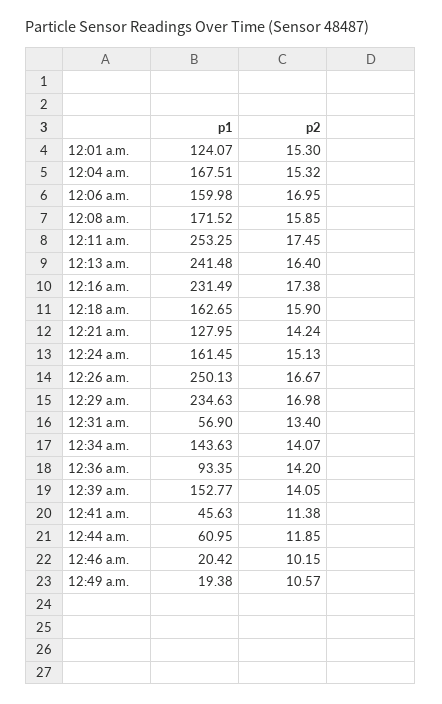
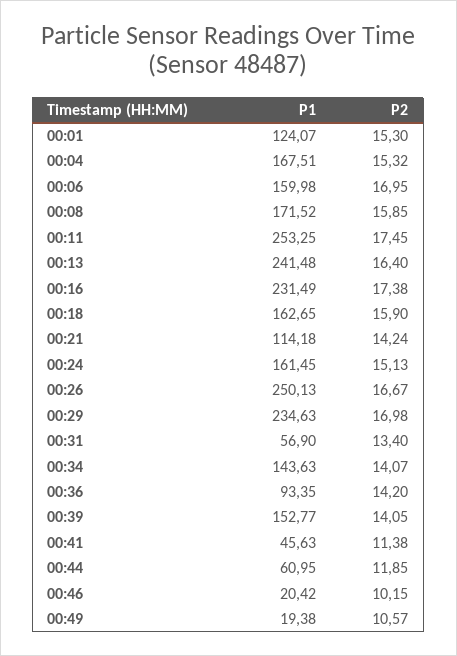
  {
    "p1": {
      "12:01 a.m.": 124.07,
      "12:04 a.m.": 167.51,
      "12:06 a.m.": 159.98,
      "12:08 a.m.": 171.52,
      "12:11 a.m.": 253.25,
      "12:13 a.m.": 241.48,
      "12:16 a.m.": 231.49,
      "12:18 a.m.": 162.65,
-     "12:21 a.m.": 127.95,
+     "12:21 a.m.": 114.18,
      "12:24 a.m.": 161.45,
      "12:26 a.m.": 250.13,
      "12:29 a.m.": 234.63,
      "12:31 a.m.": 56.9,
      "12:34 a.m.": 143.63,
      "12:36 a.m.": 93.35,
      "12:39 a.m.": 152.77,
      "12:41 a.m.": 45.63,
      "12:44 a.m.": 60.95,
      "12:46 a.m.": 20.42,
      "12:49 a.m.": 19.38
    },
    "p2": {
      "12:01 a.m.": 15.3,
      "12:04 a.m.": 15.32,
      "12:06 a.m.": 16.95,
      "12:08 a.m.": 15.85,
      "12:11 a.m.": 17.45,
      "12:13 a.m.": 16.4,
      "12:16 a.m.": 17.38,
      "12:18 a.m.": 15.9,
      "12:21 a.m.": 14.24,
      "12:24 a.m.": 15.13,
      "12:26 a.m.": 16.67,
      "12:29 a.m.": 16.98,
      "12:31 a.m.": 13.4,
      "12:34 a.m.": 14.07,
      "12:36 a.m.": 14.2,
      "12:39 a.m.": 14.05,
      "12:41 a.m.": 11.38,
      "12:44 a.m.": 11.85,
      "12:46 a.m.": 10.15,
      "12:49 a.m.": 10.57
    }
  }

